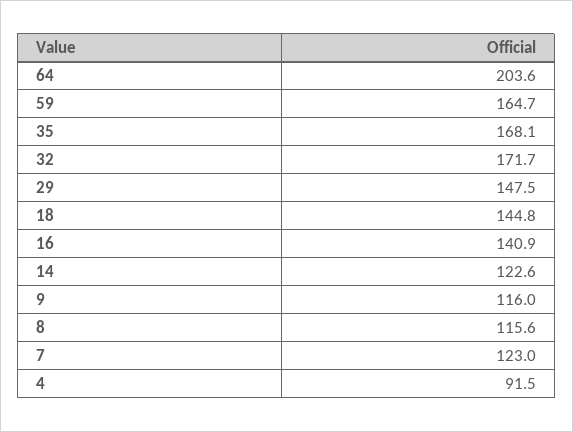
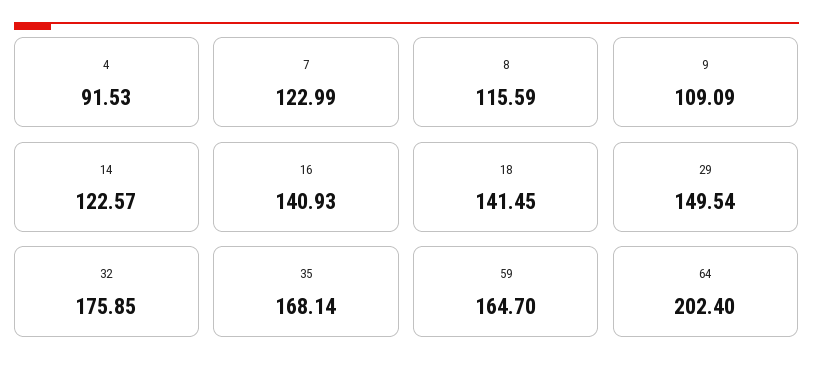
  {
-   "64": 203.6,
+   "64": 202.4,
    "59": 164.7,
    "35": 168.14,
-   "32": 171.7,
+   "32": 175.85,
-   "29": 147.5,
+   "29": 149.54,
-   "18": 144.8,
+   "18": 141.45,
    "16": 140.93,
    "14": 122.57,
-   "9": 116,
+   "9": 109.09,
    "8": 115.59,
    "7": 122.99,
    "4": 91.53
  }

